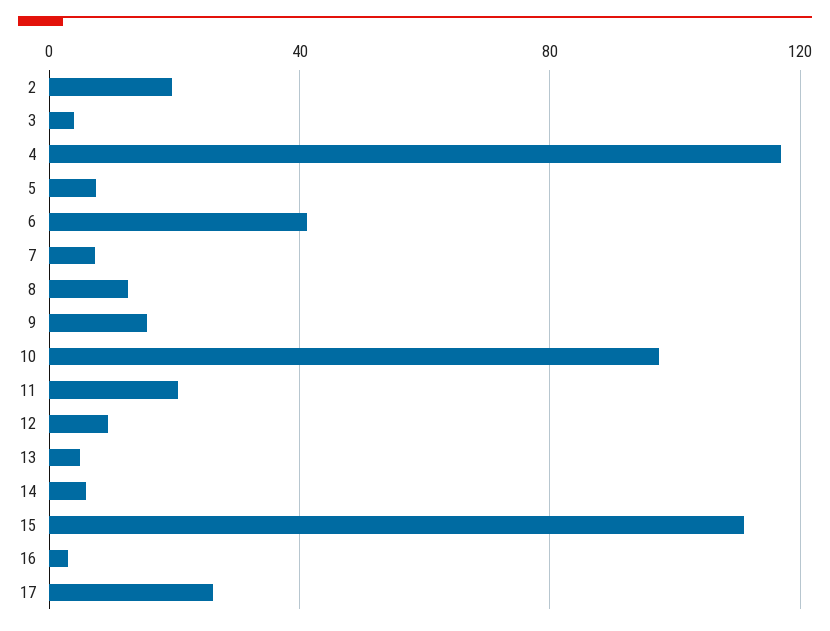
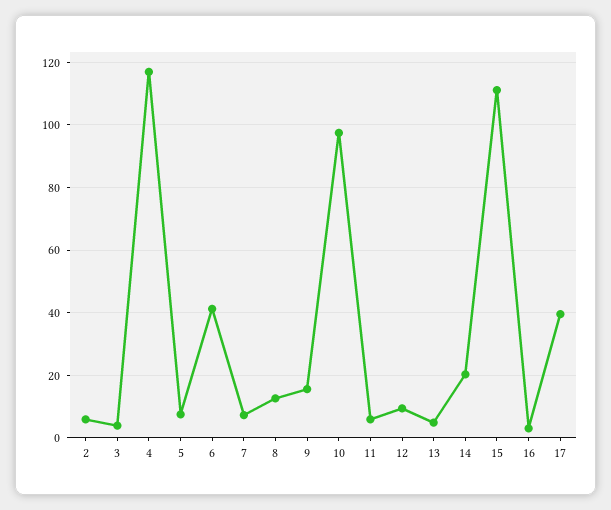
  {
-   "2": 20,
+   "2": 6,
    "3": 4,
    "4": 116,
    "5": 8,
    "6": 42,
    "7": 8,
    "8": 12,
    "9": 16,
    "10": 98,
-   "11": 20,
+   "11": 6,
    "12": 10,
    "13": 4,
-   "14": 5,
+   "14": 20,
    "15": 112,
    "16": 4,
-   "17": 25
+   "17": 40
  }

